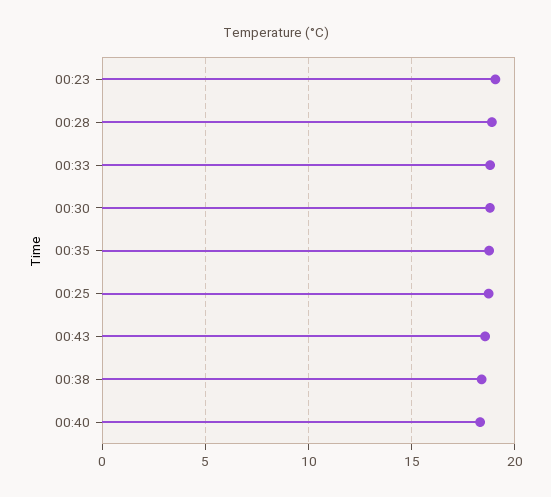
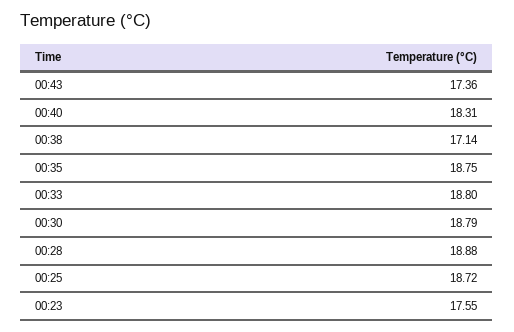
  {
-   "00:23": 19,
+   "00:23": 17.55,
    "00:28": 18.88,
    "00:33": 18.8,
    "00:30": 18.79,
    "00:35": 18.75,
    "00:25": 18.72,
-   "00:43": 18.5,
+   "00:43": 17.36,
-   "00:38": 18.5,
+   "00:38": 17.14,
    "00:40": 18.31
  }

